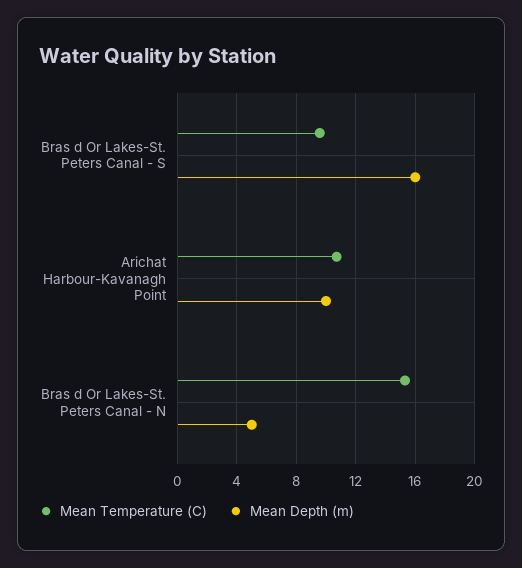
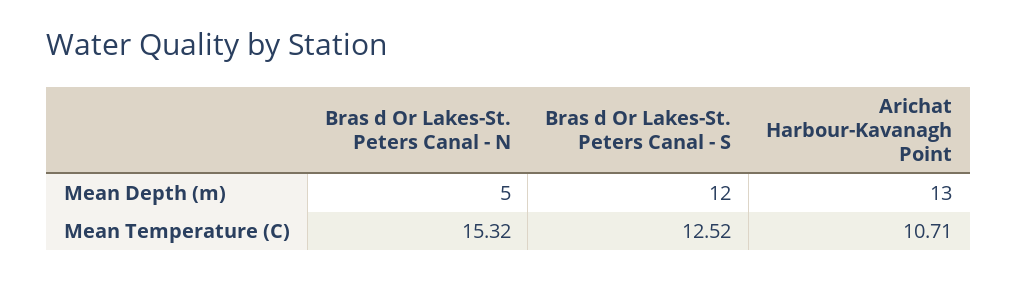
  {
    "Mean Temperature (C)": {
-     "Bras d Or Lakes-St. Peters Canal - S": 9.5,
+     "Bras d Or Lakes-St. Peters Canal - S": 12.52,
      "Arichat Harbour-Kavanagh Point": 10.71,
      "Bras d Or Lakes-St. Peters Canal - N": 15.32
    },
    "Mean Depth (m)": {
-     "Bras d Or Lakes-St. Peters Canal - S": 16,
+     "Bras d Or Lakes-St. Peters Canal - S": 12,
-     "Arichat Harbour-Kavanagh Point": 10,
+     "Arichat Harbour-Kavanagh Point": 13,
      "Bras d Or Lakes-St. Peters Canal - N": 5
    }
  }

